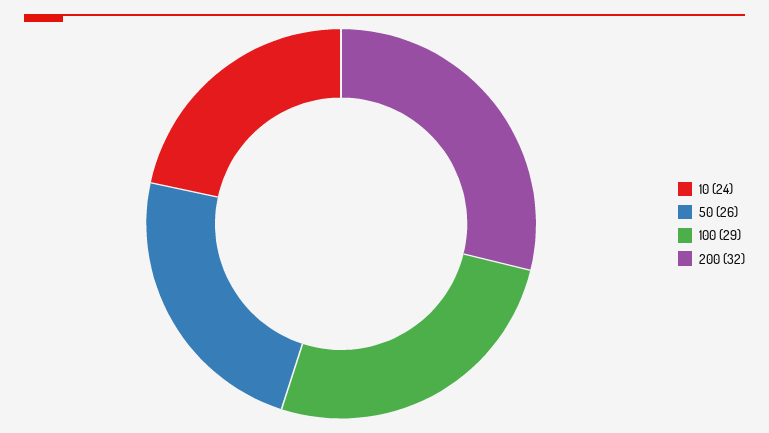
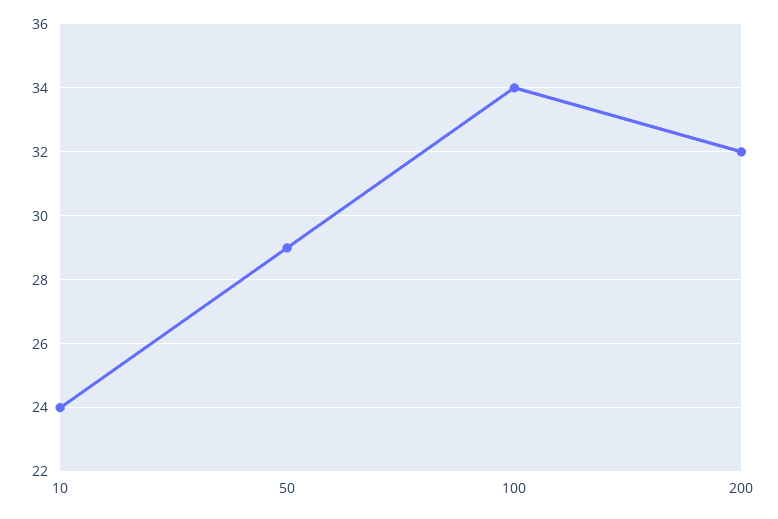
  {
    "10": 24,
-   "50": 26,
+   "50": 29,
-   "100": 29,
+   "100": 34,
    "200": 32
  }

